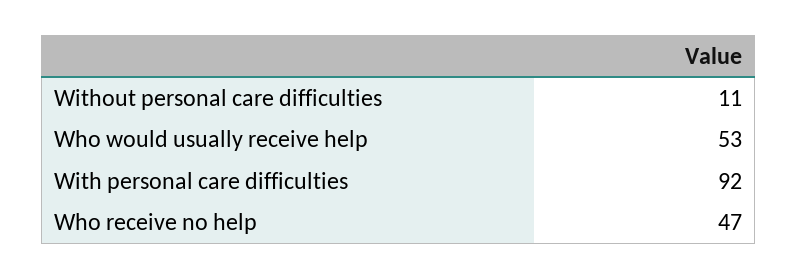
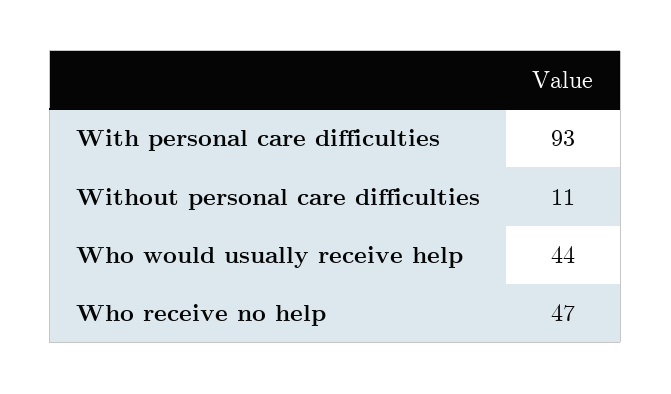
  {
    "Without personal care difficulties": 11,
-   "Who would usually receive help": 53,
+   "Who would usually receive help": 44,
-   "With personal care difficulties": 92,
+   "With personal care difficulties": 93,
    "Who receive no help": 47
  }

